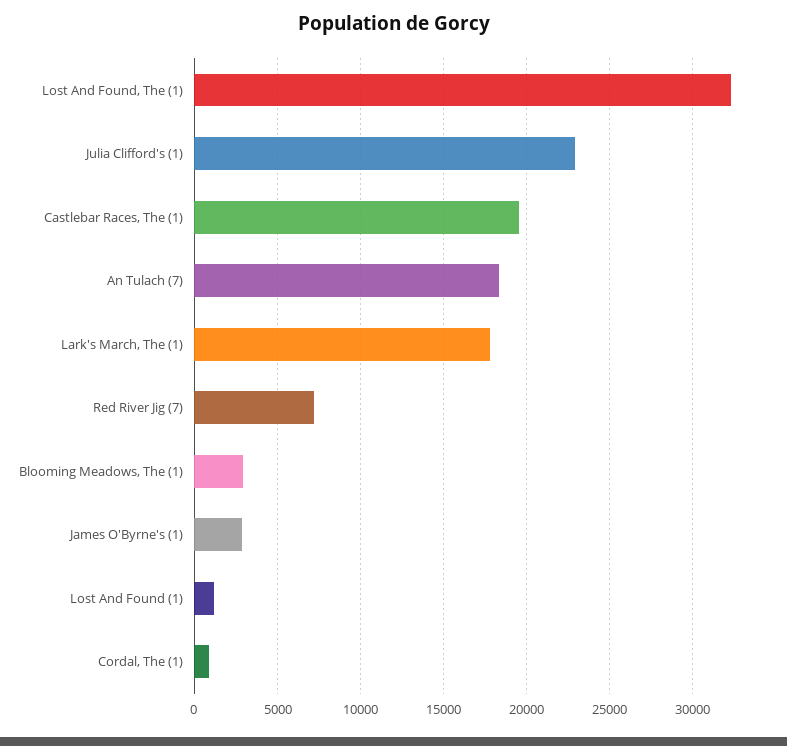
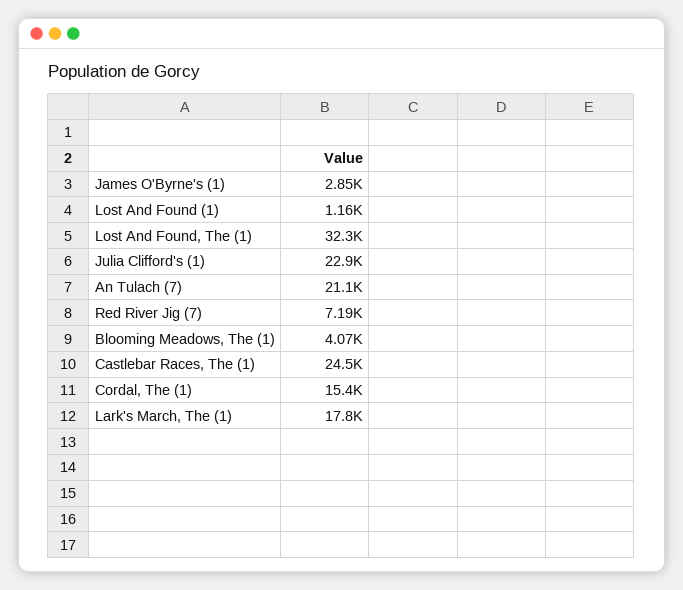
  {
    "Lost And Found, The (1)": 32300,
    "Julia Clifford's (1)": 22900,
-   "Castlebar Races, The (1)": 19500,
+   "Castlebar Races, The (1)": 24500,
-   "An Tulach (7)": 18500,
+   "An Tulach (7)": 21100,
    "Lark's March, The (1)": 17800,
    "Red River Jig (7)": 7190,
-   "Blooming Meadows, The (1)": 3000,
+   "Blooming Meadows, The (1)": 4070,
    "James O'Byrne's (1)": 2850,
    "Lost And Found (1)": 1160,
-   "Cordal, The (1)": 1000
+   "Cordal, The (1)": 15400
  }

